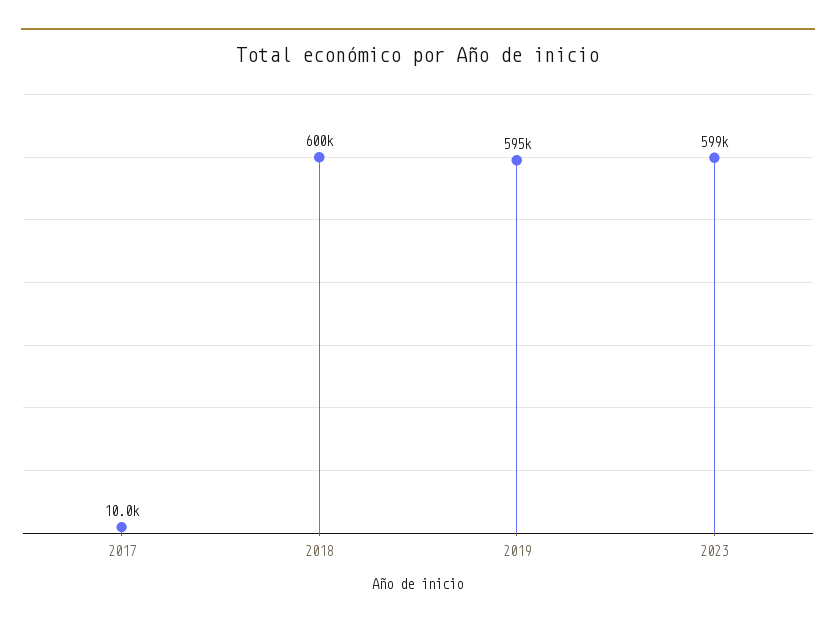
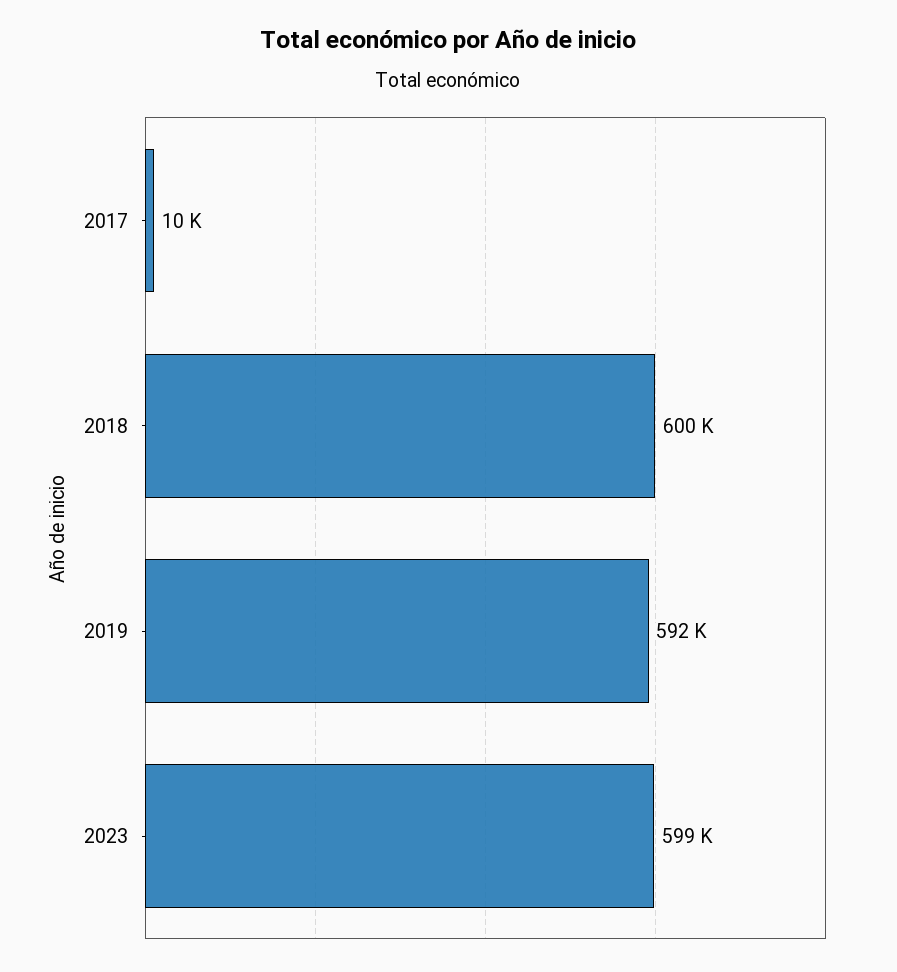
  {
    "2017": 10000,
    "2018": 600000,
-   "2019": 595000,
+   "2019": 592000,
    "2023": 599000
  }

